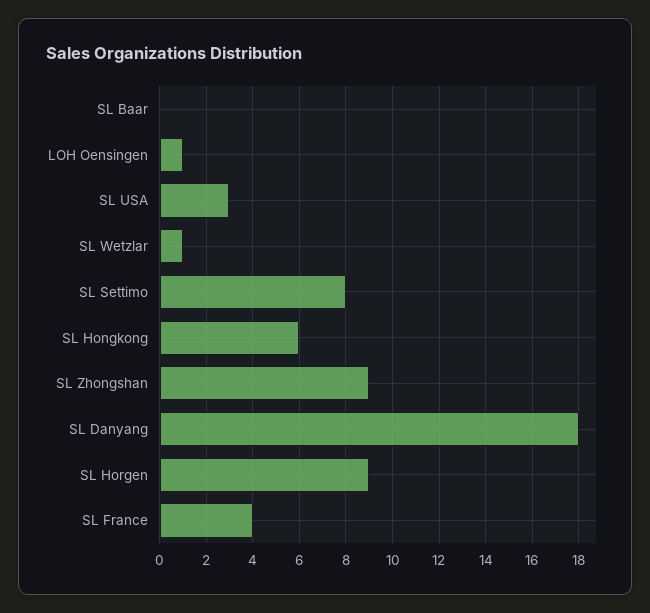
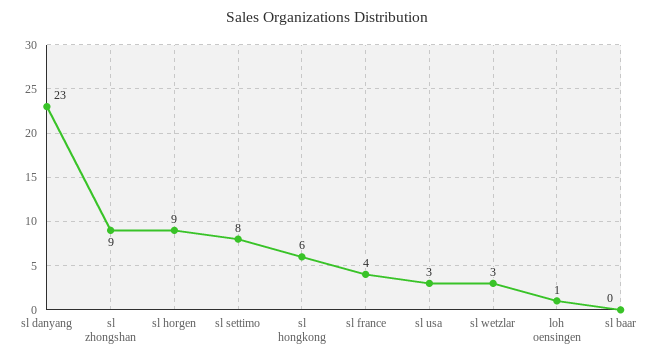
  {
    "SL Baar": 0,
    "LOH Oensingen": 1,
    "SL USA": 3,
-   "SL Wetzlar": 1,
+   "SL Wetzlar": 3,
    "SL Settimo": 8,
    "SL Hongkong": 6,
    "SL Zhongshan": 9,
-   "SL Danyang": 18,
+   "SL Danyang": 23,
    "SL Horgen": 9,
    "SL France": 4
  }

